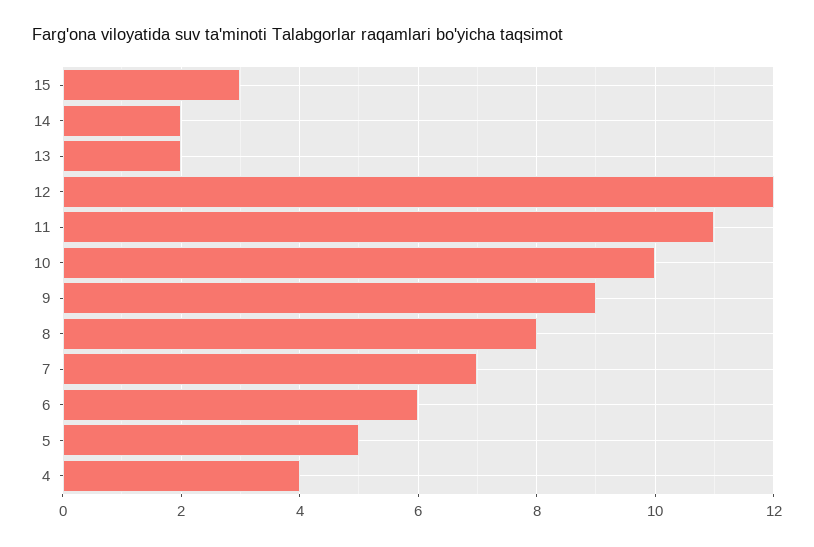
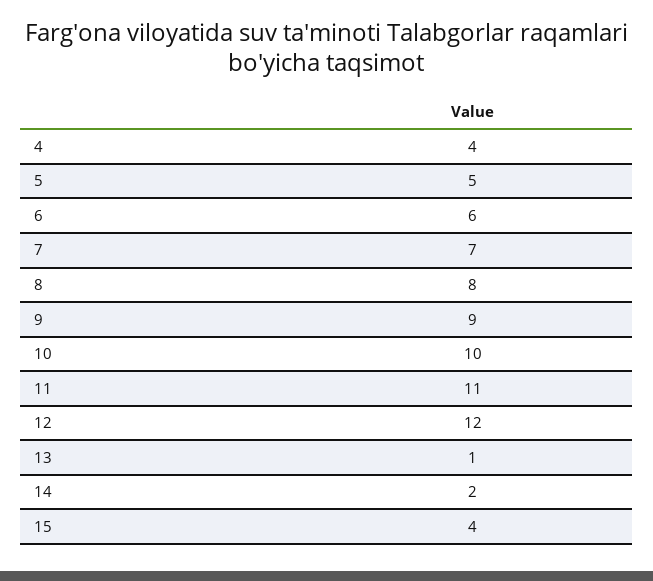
  {
-   "15": 3,
+   "15": 4,
    "14": 2,
-   "13": 2,
+   "13": 1,
    "12": 12,
    "11": 11,
    "10": 10,
    "9": 9,
    "8": 8,
    "7": 7,
    "6": 6,
    "5": 5,
    "4": 4
  }

